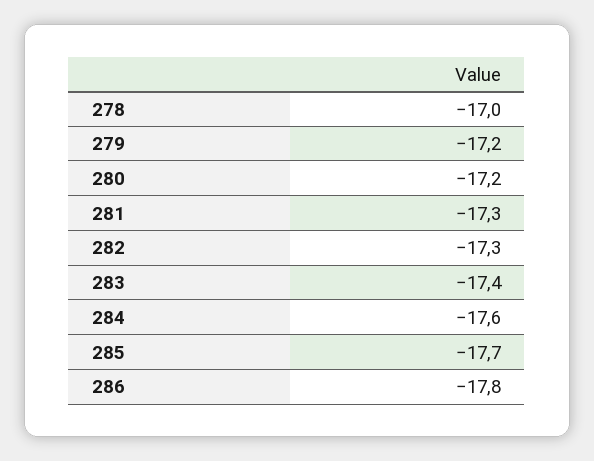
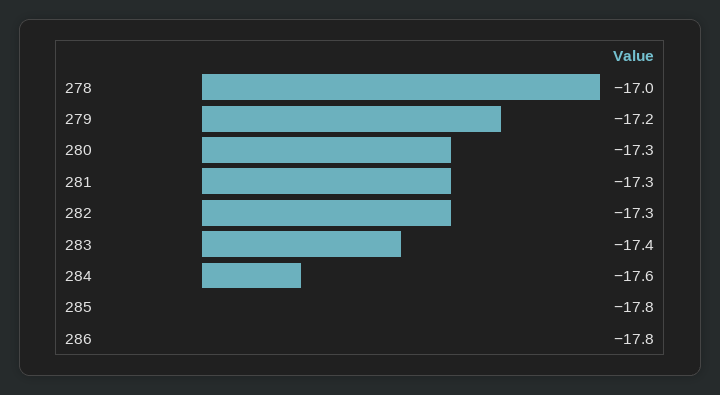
  {
    "278": -17,
    "279": -17.2,
-   "280": -17.2,
+   "280": -17.3,
    "281": -17.3,
    "282": -17.3,
    "283": -17.4,
    "284": -17.6,
-   "285": -17.7,
+   "285": -17.8,
    "286": -17.8
  }

